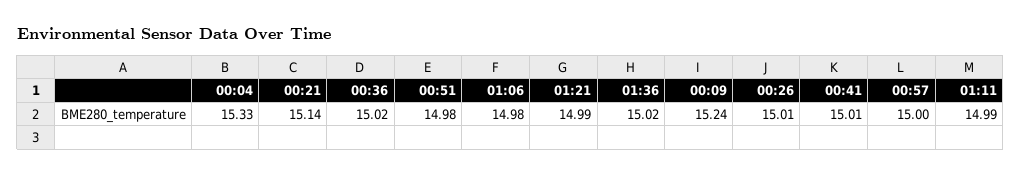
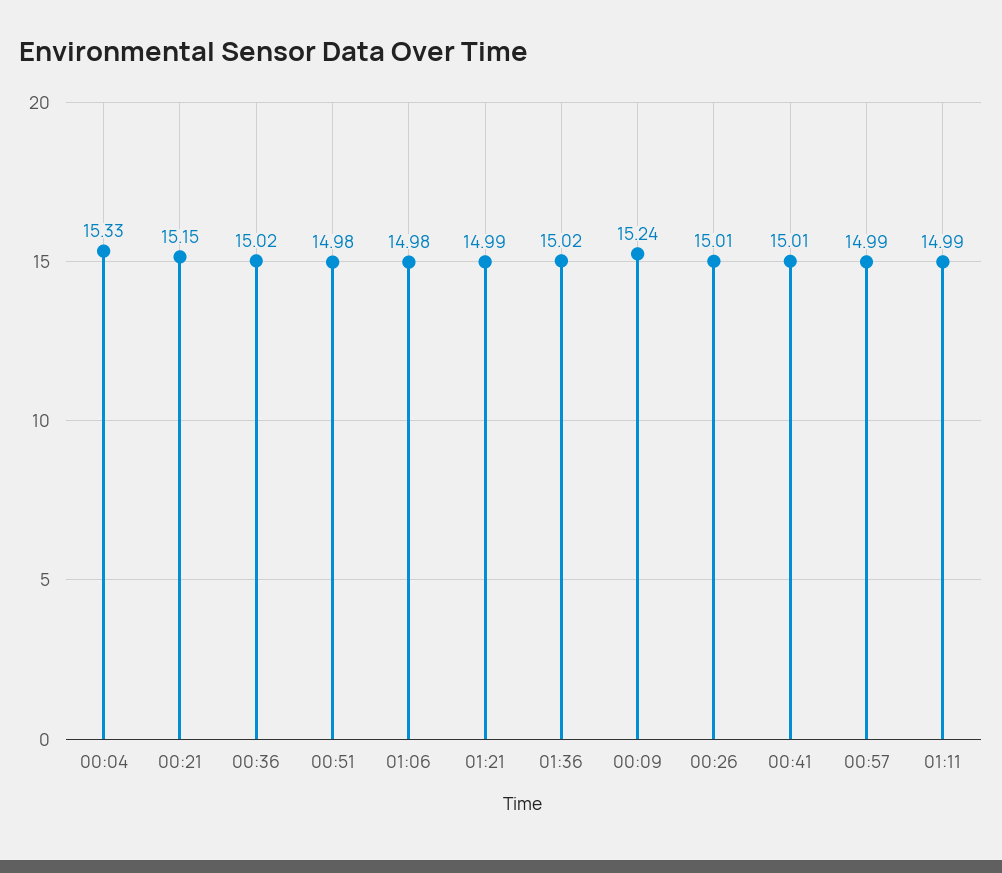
  {
    "00:04": 15.33,
-   "00:21": 15.14,
+   "00:21": 15.15,
    "00:36": 15.02,
    "00:51": 14.98,
    "01:06": 14.98,
    "01:21": 14.99,
    "01:36": 15.02,
    "00:09": 15.24,
    "00:26": 15.01,
    "00:41": 15.01,
-   "00:57": 15,
+   "00:57": 14.99,
    "01:11": 14.99
  }

